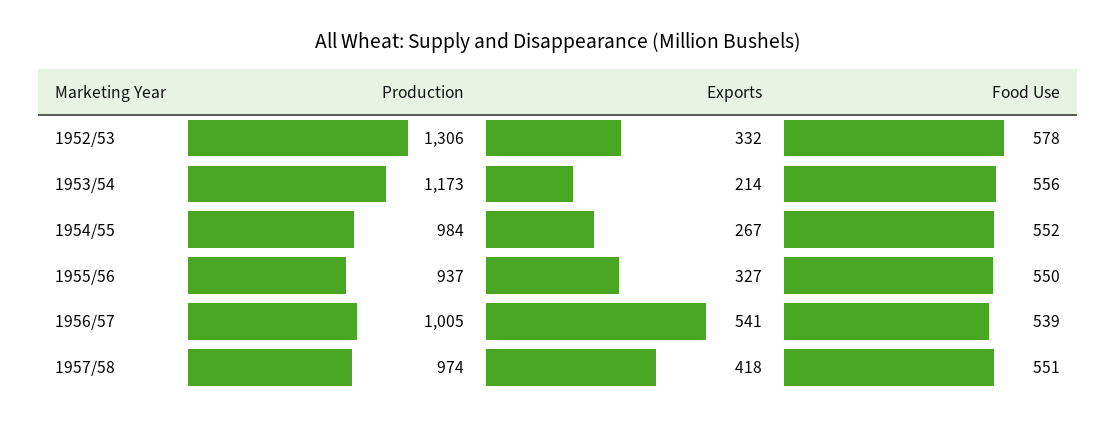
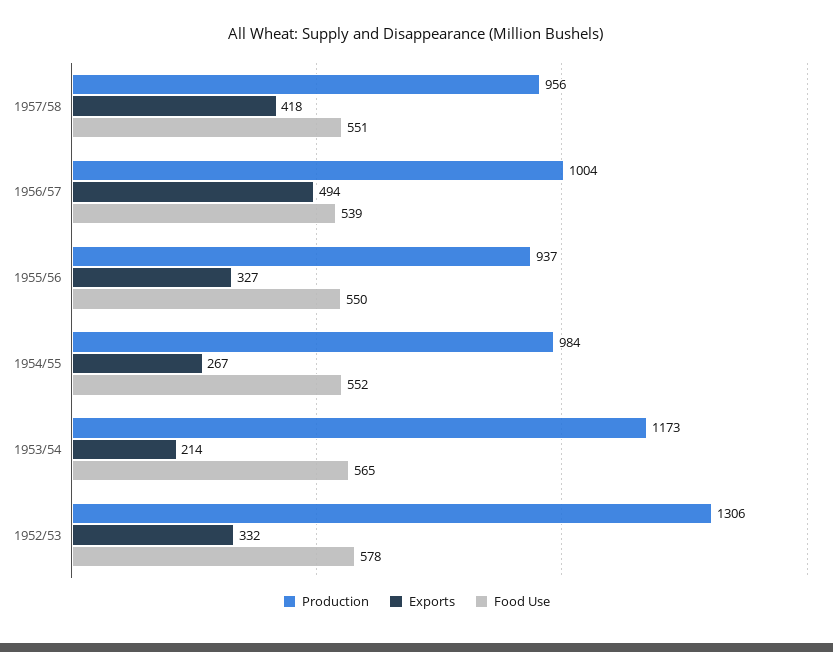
  {
    "Production": {
      "1952/53": 1306,
      "1953/54": 1173,
      "1954/55": 984,
      "1955/56": 937,
-     "1956/57": 1005,
+     "1956/57": 1004,
-     "1957/58": 974
+     "1957/58": 956
    },
    "Exports": {
      "1952/53": 332,
      "1953/54": 214,
      "1954/55": 267,
      "1955/56": 327,
-     "1956/57": 541,
+     "1956/57": 494,
      "1957/58": 418
    },
    "Food Use": {
      "1952/53": 578,
-     "1953/54": 556,
+     "1953/54": 565,
      "1954/55": 552,
      "1955/56": 550,
      "1956/57": 539,
      "1957/58": 551
    }
  }

